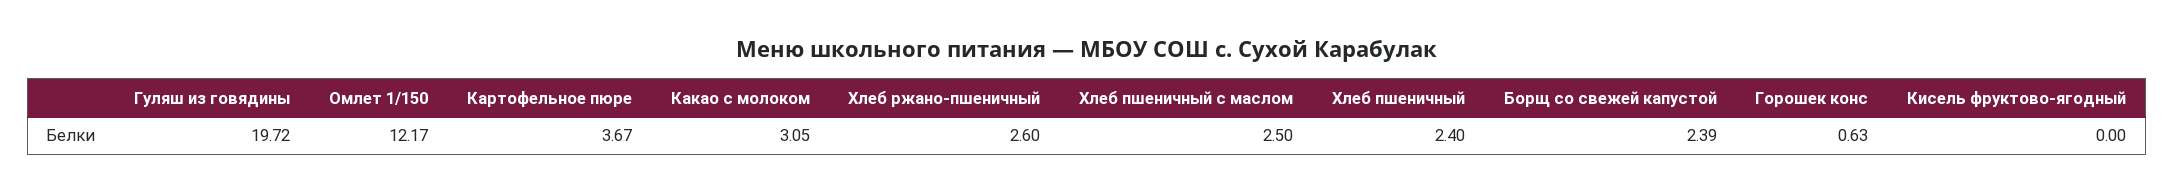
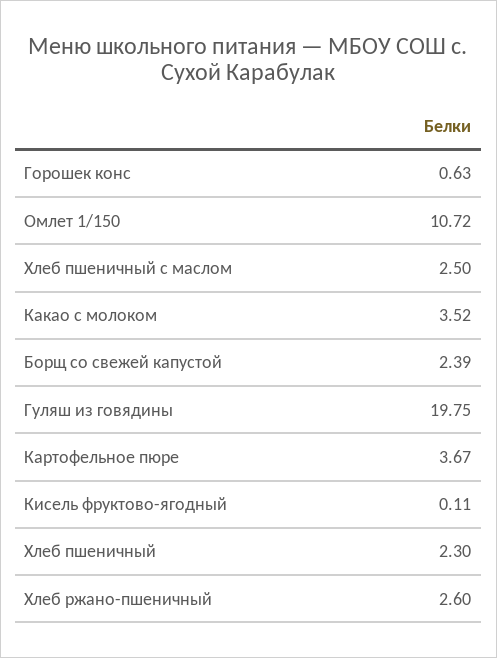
  {
-   "Гуляш из говядины": 19.72,
+   "Гуляш из говядины": 19.75,
-   "Омлет 1/150": 12.17,
+   "Омлет 1/150": 10.72,
    "Картофельное пюре": 3.67,
-   "Какао с молоком": 3.05,
+   "Какао с молоком": 3.52,
    "Хлеб ржано-пшеничный": 2.6,
    "Хлеб пшеничный с маслом": 2.5,
-   "Хлеб пшеничный": 2.4,
+   "Хлеб пшеничный": 2.3,
    "Борщ со свежей капустой": 2.39,
    "Горошек конс": 0.63,
-   "Кисель фруктово-ягодный": 0
+   "Кисель фруктово-ягодный": 0.11
  }

